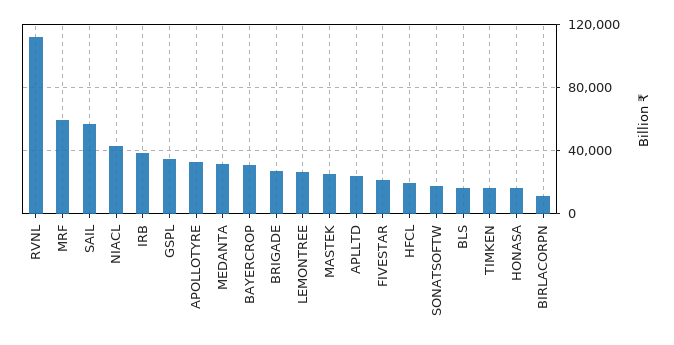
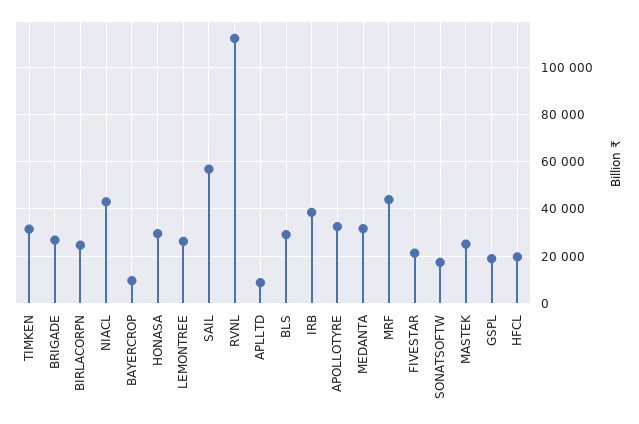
  {
    "RVNL": 110000,
-   "MRF": 60000,
+   "MRF": 45000,
    "SAIL": 55000,
    "NIACL": 45000,
    "IRB": 40000,
-   "GSPL": 35000,
+   "GSPL": 20000,
    "APOLLOTYRE": 35000,
    "MEDANTA": 30000,
-   "BAYERCROP": 30000,
+   "BAYERCROP": 10000,
    "BRIGADE": 25000,
    "LEMONTREE": 25000,
    "MASTEK": 25000,
-   "APLLTD": 25000,
+   "APLLTD": 10000,
    "FIVESTAR": 20000,
    "HFCL": 20000,
    "SONATSOFTW": 15000,
-   "BLS": 15000,
+   "BLS": 30000,
-   "TIMKEN": 15000,
+   "TIMKEN": 30000,
-   "HONASA": 15000,
+   "HONASA": 30000,
-   "BIRLACORPN": 10000
+   "BIRLACORPN": 25000
  }

